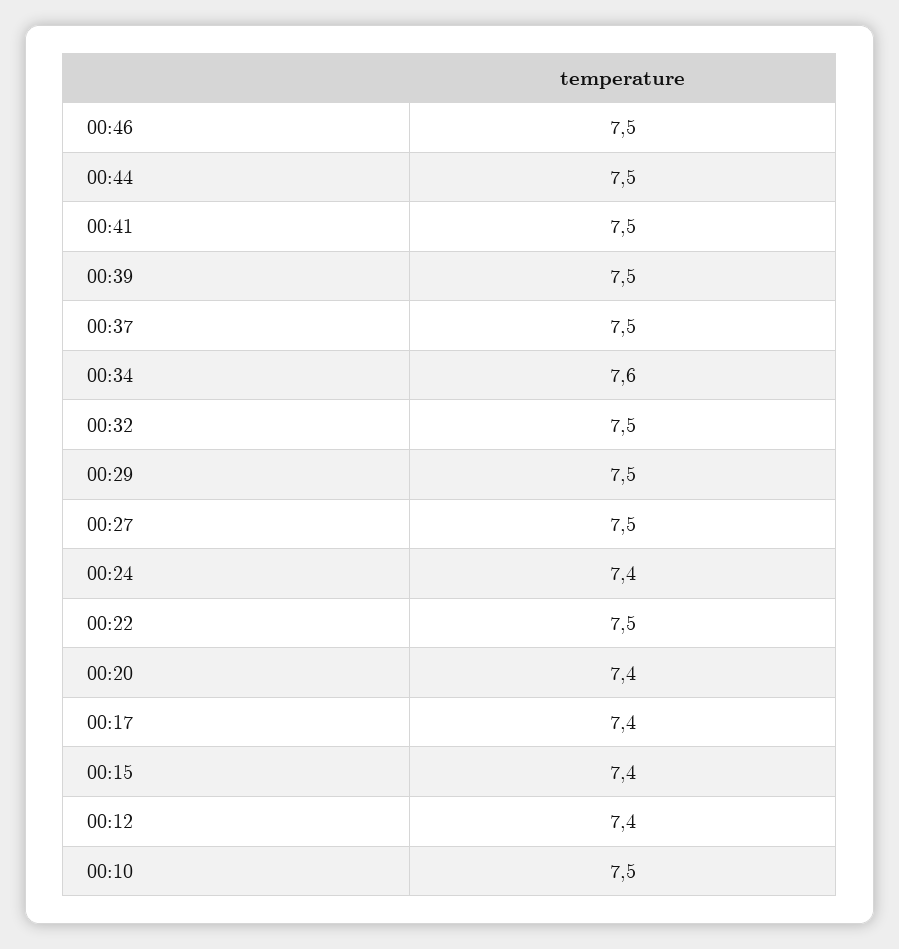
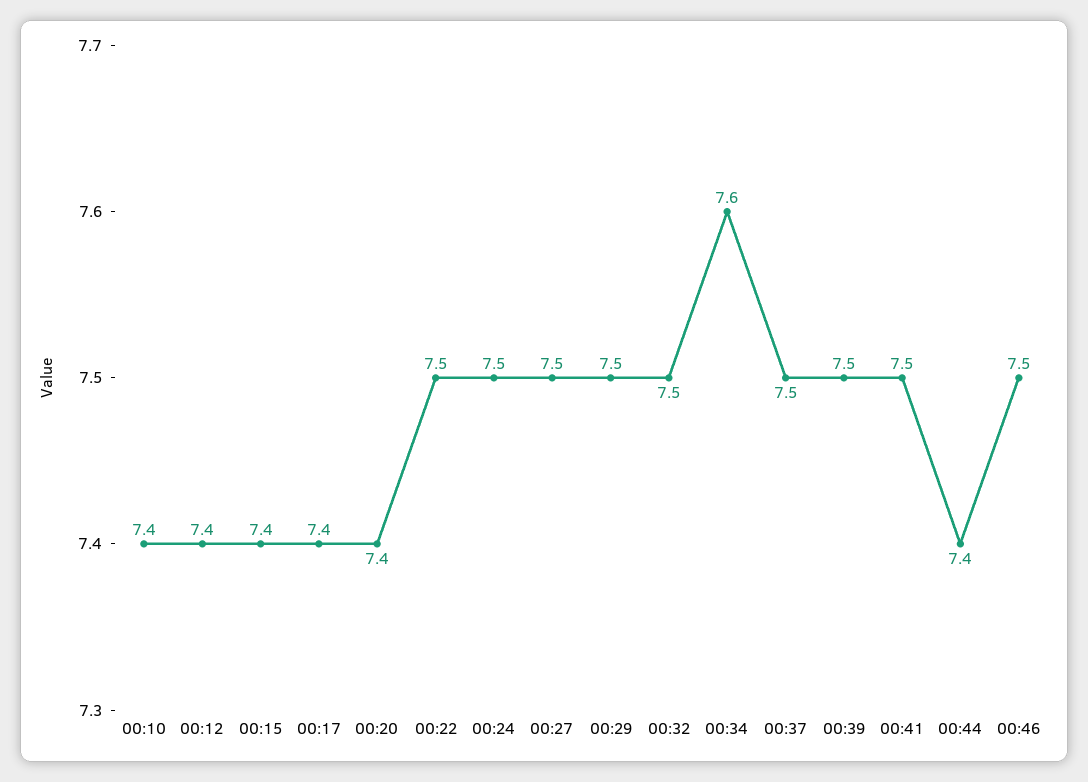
  {
    "00:46": 7.5,
-   "00:44": 7.5,
+   "00:44": 7.4,
    "00:41": 7.5,
    "00:39": 7.5,
    "00:37": 7.5,
    "00:34": 7.6,
    "00:32": 7.5,
    "00:29": 7.5,
    "00:27": 7.5,
-   "00:24": 7.4,
+   "00:24": 7.5,
    "00:22": 7.5,
    "00:20": 7.4,
    "00:17": 7.4,
    "00:15": 7.4,
    "00:12": 7.4,
-   "00:10": 7.5
+   "00:10": 7.4
  }

